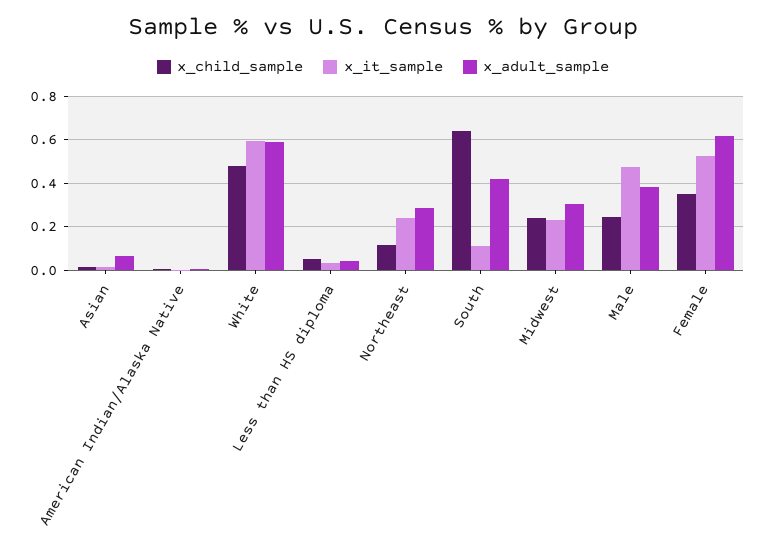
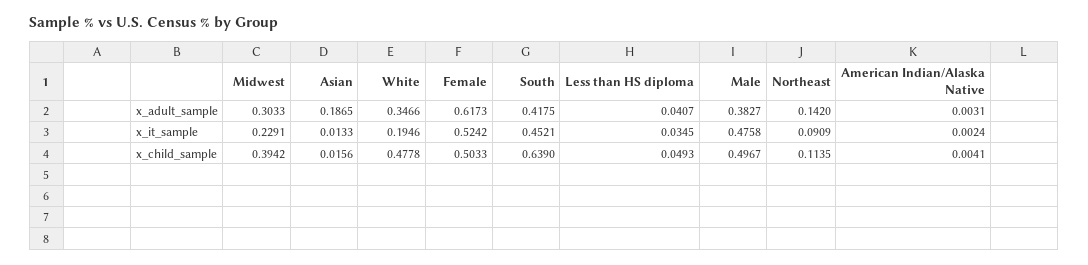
  {
    "x_child_sample": {
      "Asian": 0.0156,
      "American Indian/Alaska Native": 0.0041,
      "White": 0.4778,
      "Less than HS diploma": 0.0493,
      "Northeast": 0.1135,
      "South": 0.639,
-     "Midwest": 0.25,
+     "Midwest": 0.3942,
-     "Male": 0.25,
+     "Male": 0.4967,
-     "Female": 0.35
+     "Female": 0.5033
    },
    "x_it_sample": {
      "Asian": 0.0133,
      "American Indian/Alaska Native": 0.0024,
-     "White": 0.6,
+     "White": 0.1946,
      "Less than HS diploma": 0.0345,
-     "Northeast": 0.25,
+     "Northeast": 0.0909,
-     "South": 0.1,
+     "South": 0.4521,
      "Midwest": 0.2291,
      "Male": 0.4758,
      "Female": 0.5242
    },
    "x_adult_sample": {
-     "Asian": 0.05,
+     "Asian": 0.1865,
      "American Indian/Alaska Native": 0.0031,
-     "White": 0.6,
+     "White": 0.3466,
      "Less than HS diploma": 0.0407,
-     "Northeast": 0.3,
+     "Northeast": 0.142,
      "South": 0.4175,
      "Midwest": 0.3033,
      "Male": 0.3827,
      "Female": 0.6173
    }
  }

